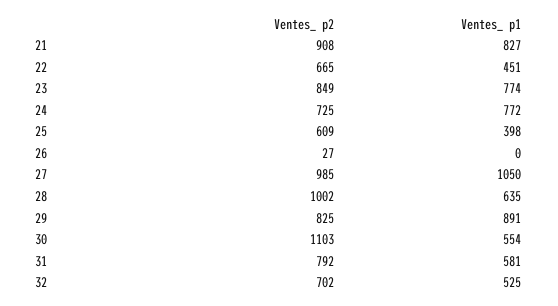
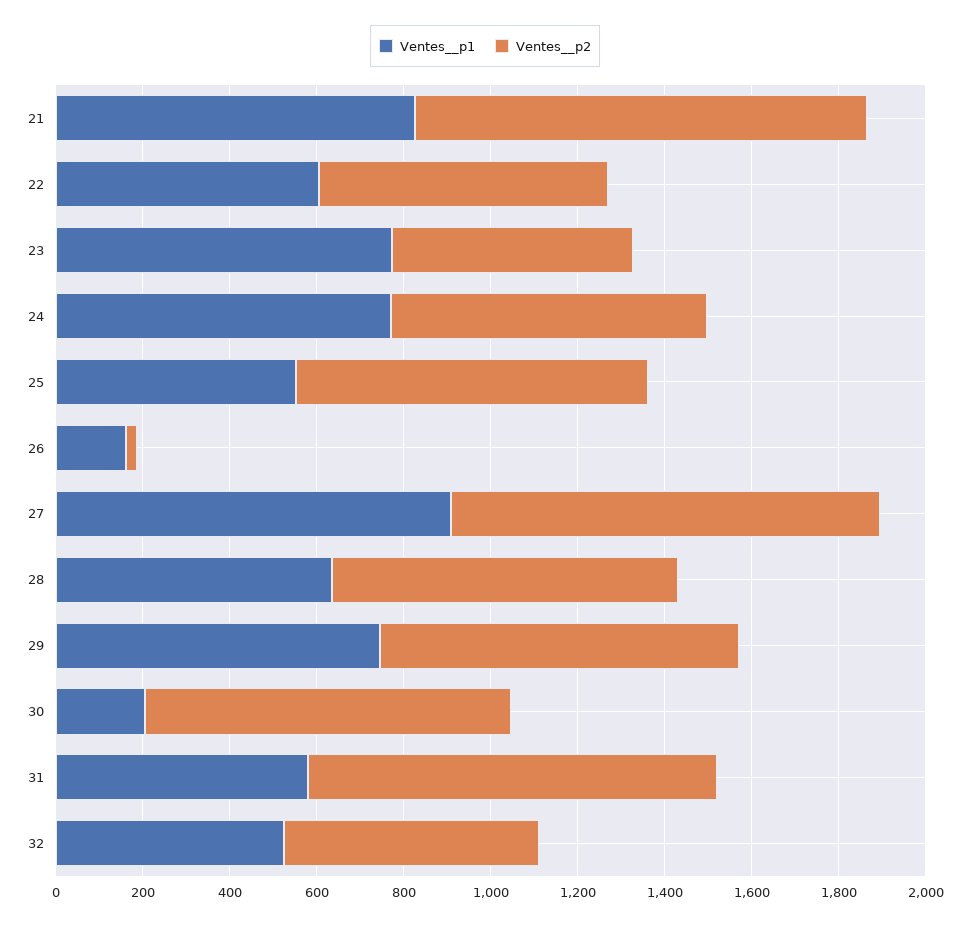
  {
    "Ventes_ p2": {
-     "21": 908,
+     "21": 1050,
      "22": 665,
-     "23": 849,
+     "23": 550,
      "24": 725,
-     "25": 609,
+     "25": 800,
      "26": 27,
      "27": 985,
-     "28": 1002,
+     "28": 800,
      "29": 825,
-     "30": 1103,
+     "30": 850,
-     "31": 792,
+     "31": 950,
-     "32": 702
+     "32": 600
    },
    "Ventes_ p1": {
      "21": 827,
-     "22": 451,
+     "22": 600,
      "23": 774,
      "24": 772,
-     "25": 398,
+     "25": 550,
-     "26": 0,
+     "26": 150,
-     "27": 1050,
+     "27": 900,
      "28": 635,
-     "29": 891,
+     "29": 750,
-     "30": 554,
+     "30": 200,
      "31": 581,
      "32": 525
    }
  }

